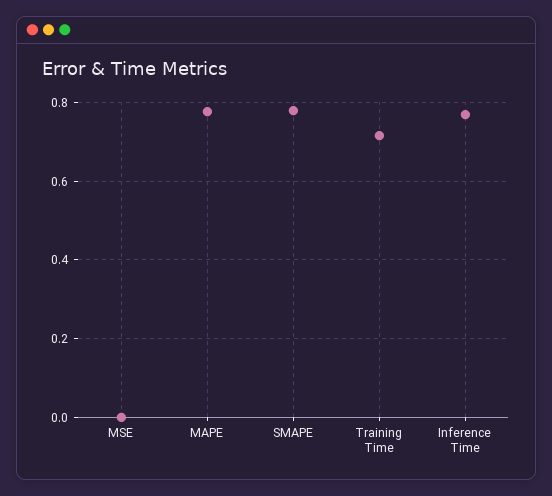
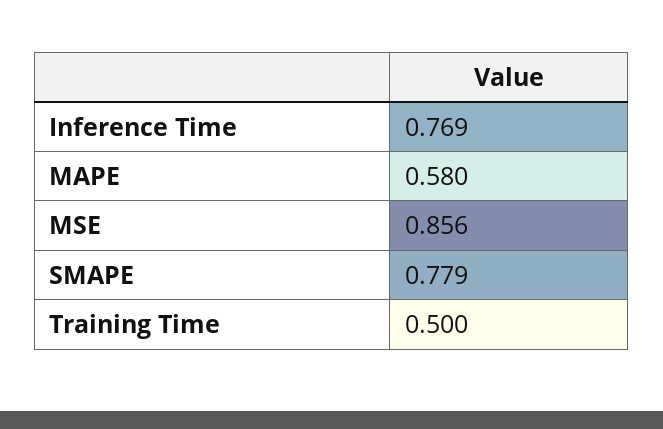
  {
-   "MSE": 0,
+   "MSE": 0.856,
-   "MAPE": 0.78,
+   "MAPE": 0.58,
    "SMAPE": 0.779,
-   "Training Time": 0.72,
+   "Training Time": 0.5,
    "Inference Time": 0.769
  }

